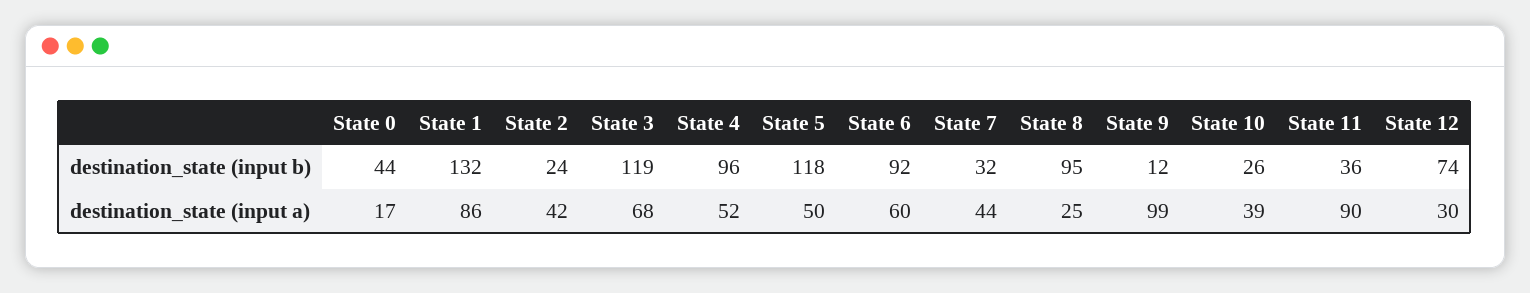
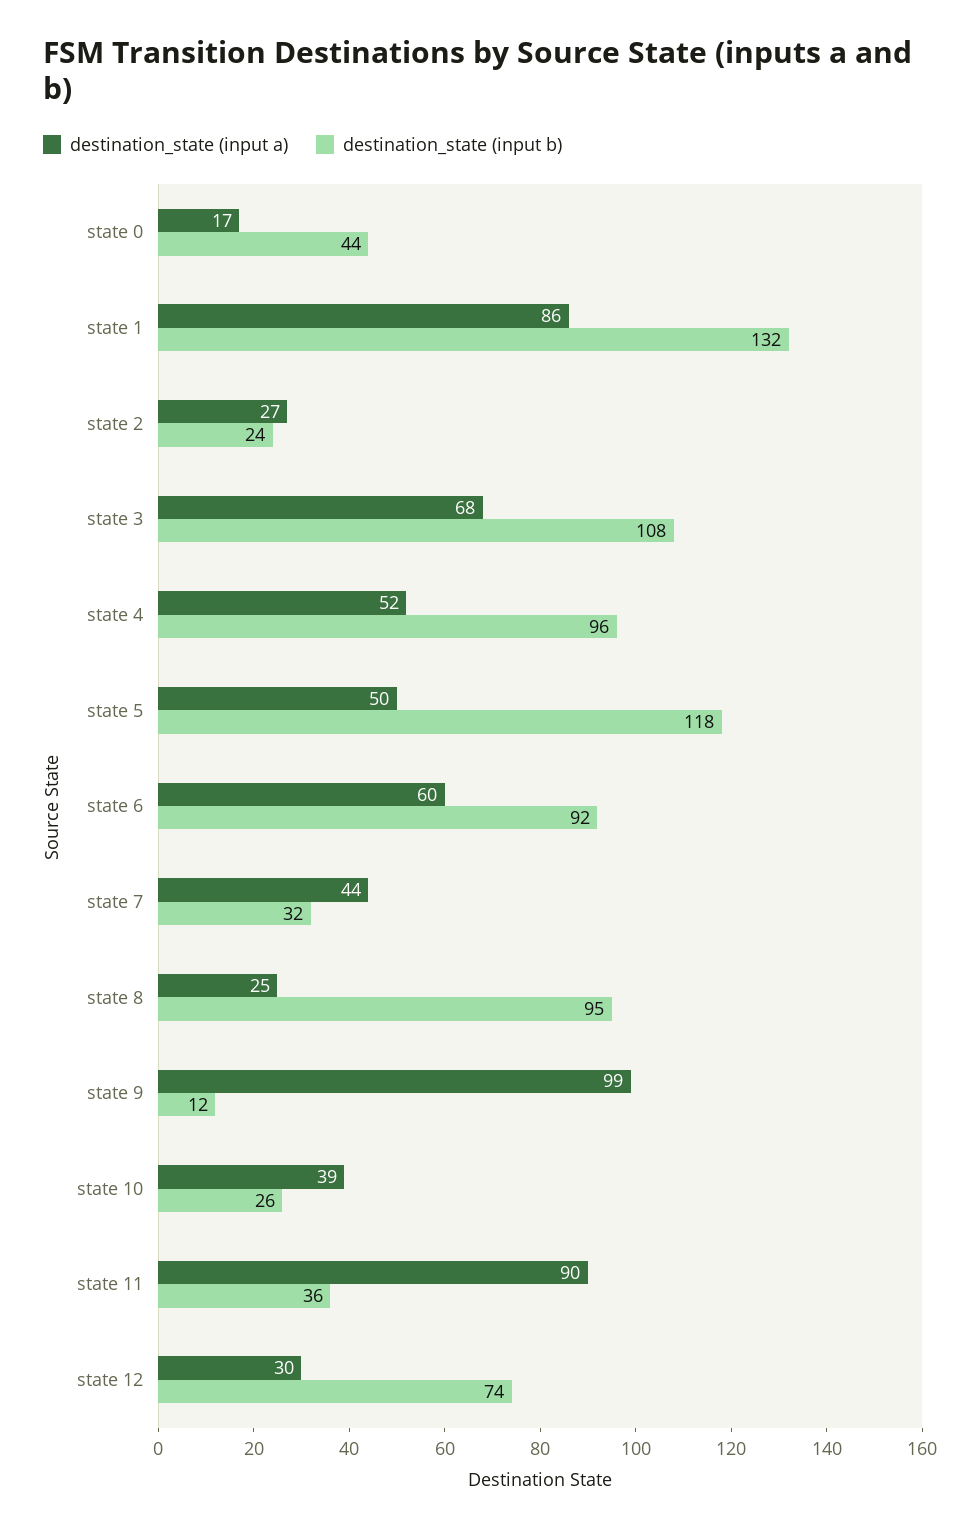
  {
    "destination_state (input b)": {
      "State 0": 44,
      "State 1": 132,
      "State 2": 24,
-     "State 3": 119,
+     "State 3": 108,
      "State 4": 96,
      "State 5": 118,
      "State 6": 92,
      "State 7": 32,
      "State 8": 95,
      "State 9": 12,
      "State 10": 26,
      "State 11": 36,
      "State 12": 74
    },
    "destination_state (input a)": {
      "State 0": 17,
      "State 1": 86,
-     "State 2": 42,
+     "State 2": 27,
      "State 3": 68,
      "State 4": 52,
      "State 5": 50,
      "State 6": 60,
      "State 7": 44,
      "State 8": 25,
      "State 9": 99,
      "State 10": 39,
      "State 11": 90,
      "State 12": 30
    }
  }

